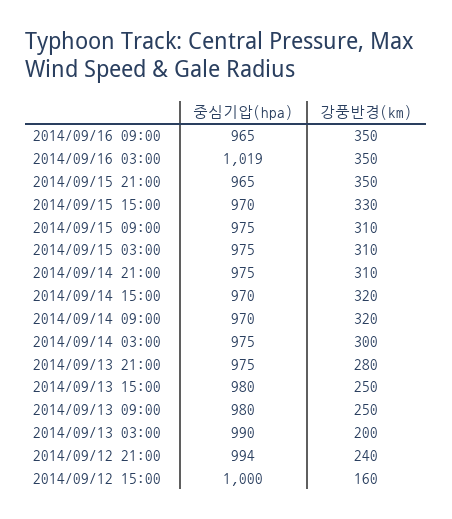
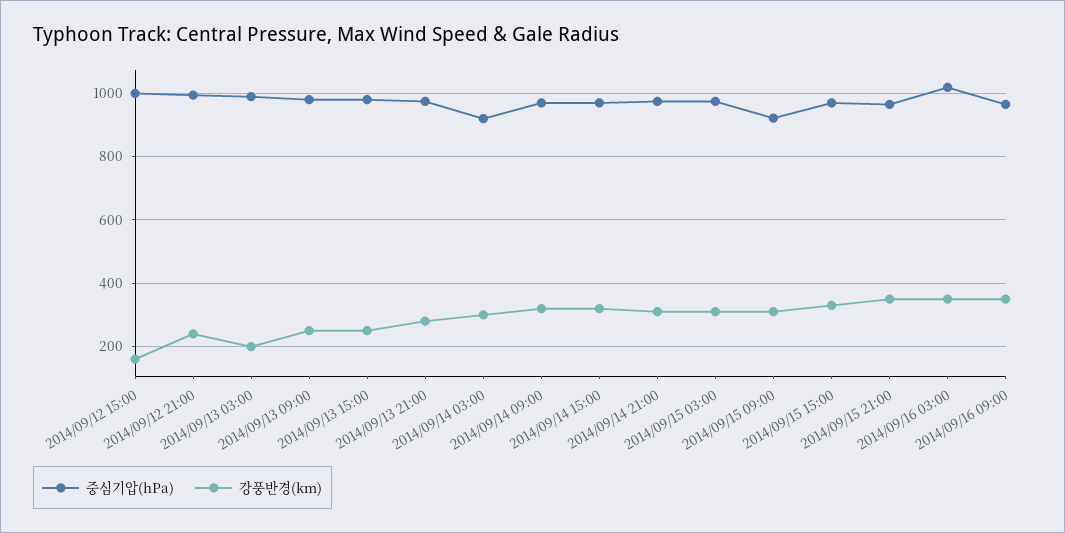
  {
    "중심기압(hpa)": {
      "2014/09/16 09:00": 965,
      "2014/09/16 03:00": 1019,
      "2014/09/15 21:00": 965,
      "2014/09/15 15:00": 970,
-     "2014/09/15 09:00": 975,
+     "2014/09/15 09:00": 920,
      "2014/09/15 03:00": 975,
      "2014/09/14 21:00": 975,
      "2014/09/14 15:00": 970,
      "2014/09/14 09:00": 970,
-     "2014/09/14 03:00": 975,
+     "2014/09/14 03:00": 920,
      "2014/09/13 21:00": 975,
      "2014/09/13 15:00": 980,
      "2014/09/13 09:00": 980,
      "2014/09/13 03:00": 990,
      "2014/09/12 21:00": 994,
      "2014/09/12 15:00": 1000
    },
    "강풍반경(km)": {
      "2014/09/16 09:00": 350,
      "2014/09/16 03:00": 350,
      "2014/09/15 21:00": 350,
      "2014/09/15 15:00": 330,
      "2014/09/15 09:00": 310,
      "2014/09/15 03:00": 310,
      "2014/09/14 21:00": 310,
      "2014/09/14 15:00": 320,
      "2014/09/14 09:00": 320,
      "2014/09/14 03:00": 300,
      "2014/09/13 21:00": 280,
      "2014/09/13 15:00": 250,
      "2014/09/13 09:00": 250,
      "2014/09/13 03:00": 200,
      "2014/09/12 21:00": 240,
      "2014/09/12 15:00": 160
    }
  }

